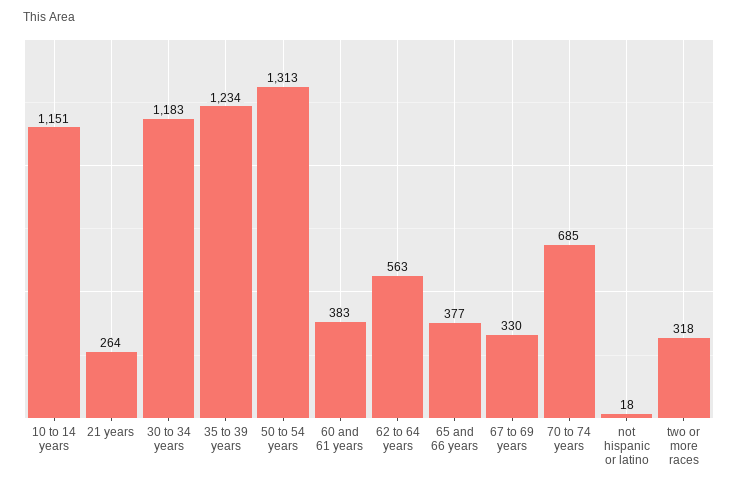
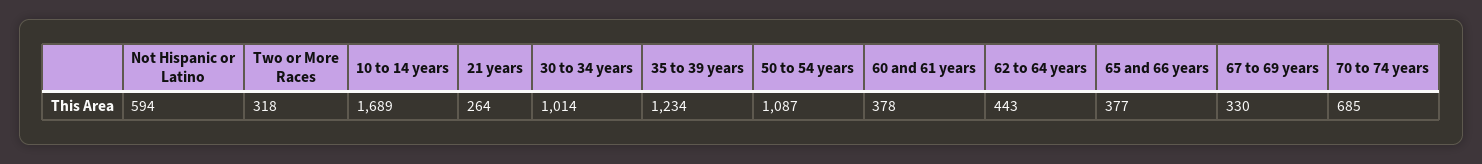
  {
-   "10 to 14 years": 1151,
+   "10 to 14 years": 1689,
    "21 years": 264,
-   "30 to 34 years": 1183,
+   "30 to 34 years": 1014,
    "35 to 39 years": 1234,
-   "50 to 54 years": 1313,
+   "50 to 54 years": 1087,
-   "60 and 61 years": 383,
+   "60 and 61 years": 378,
-   "62 to 64 years": 563,
+   "62 to 64 years": 443,
    "65 and 66 years": 377,
    "67 to 69 years": 330,
    "70 to 74 years": 685,
-   "not hispanic or latino": 18,
+   "not hispanic or latino": 594,
    "two or more races": 318
  }

